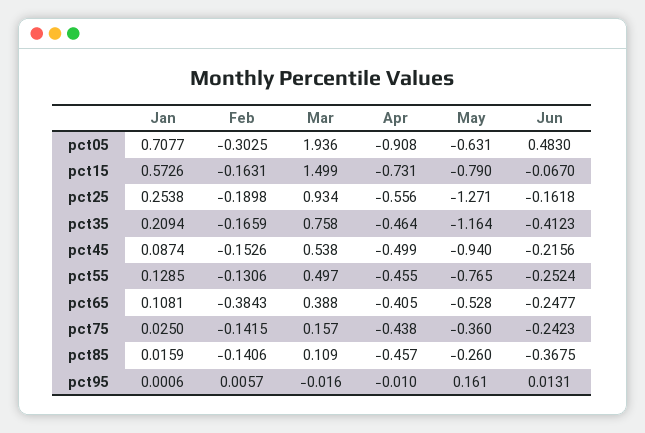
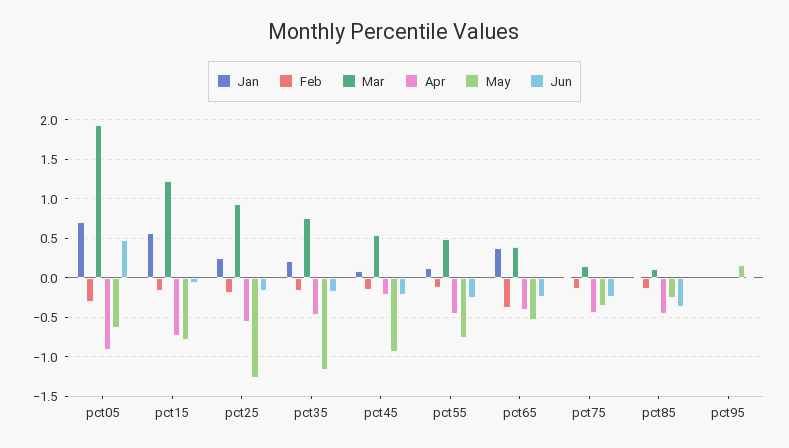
  {
    "Jan": {
      "pct05": 0.7077,
      "pct15": 0.5726,
      "pct25": 0.2538,
      "pct35": 0.2094,
      "pct45": 0.0874,
      "pct55": 0.1285,
-     "pct65": 0.1081,
+     "pct65": 0.4,
      "pct75": 0.025,
      "pct85": 0.0159,
      "pct95": 0.0006
    },
    "Feb": {
      "pct05": -0.3025,
      "pct15": -0.1631,
      "pct25": -0.1898,
      "pct35": -0.1659,
      "pct45": -0.1526,
      "pct55": -0.1306,
      "pct65": -0.3843,
      "pct75": -0.1415,
      "pct85": -0.1406,
      "pct95": 0.0057
    },
    "Mar": {
      "pct05": 1.936,
-     "pct15": 1.499,
+     "pct15": 1.2,
      "pct25": 0.934,
      "pct35": 0.758,
      "pct45": 0.538,
      "pct55": 0.497,
      "pct65": 0.388,
      "pct75": 0.157,
      "pct85": 0.109,
      "pct95": -0.016
    },
    "Apr": {
      "pct05": -0.908,
      "pct15": -0.731,
      "pct25": -0.556,
      "pct35": -0.464,
-     "pct45": -0.499,
+     "pct45": -0.2,
      "pct55": -0.455,
      "pct65": -0.405,
      "pct75": -0.438,
      "pct85": -0.457,
      "pct95": -0.01
    },
    "May": {
      "pct05": -0.631,
      "pct15": -0.79,
      "pct25": -1.271,
      "pct35": -1.164,
      "pct45": -0.94,
      "pct55": -0.765,
      "pct65": -0.528,
      "pct75": -0.36,
      "pct85": -0.26,
      "pct95": 0.161
    },
    "Jun": {
      "pct05": 0.483,
      "pct15": -0.067,
      "pct25": -0.1618,
-     "pct35": -0.4123,
+     "pct35": -0.2,
      "pct45": -0.2156,
      "pct55": -0.2524,
      "pct65": -0.2477,
      "pct75": -0.2423,
      "pct85": -0.3675,
      "pct95": 0.0131
    }
  }

